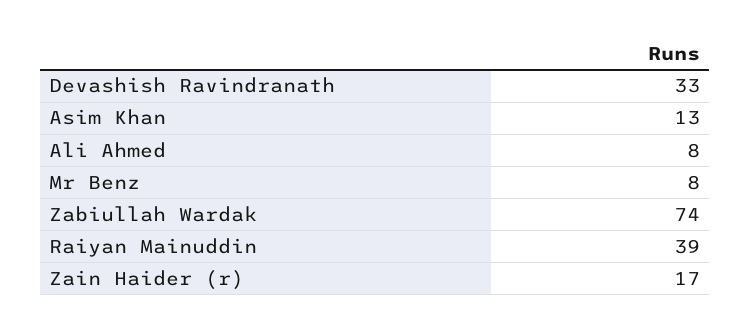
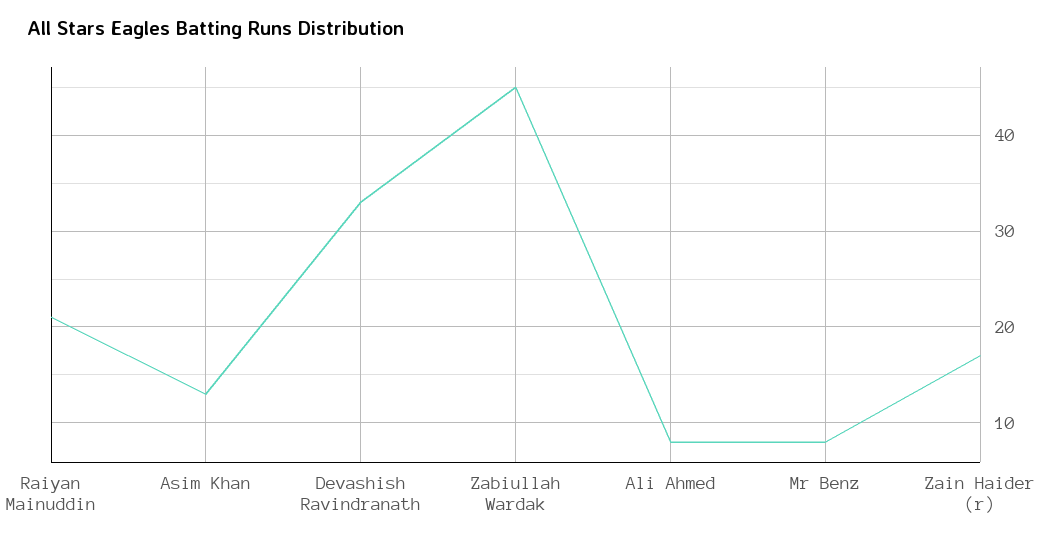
  {
    "Devashish Ravindranath": 33,
    "Asim Khan": 13,
    "Ali Ahmed": 8,
    "Mr Benz": 8,
-   "Zabiullah Wardak": 74,
+   "Zabiullah Wardak": 45,
-   "Raiyan Mainuddin": 39,
+   "Raiyan Mainuddin": 21,
    "Zain Haider (r)": 17
  }

